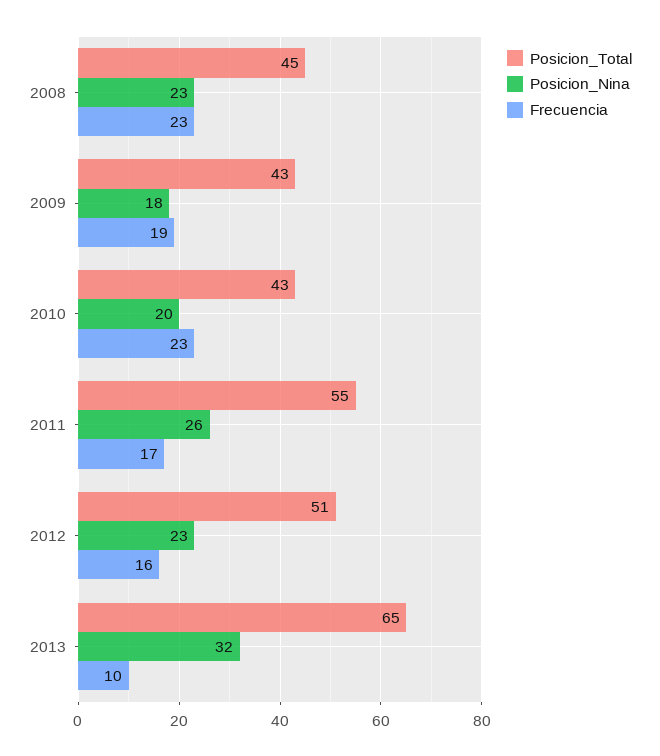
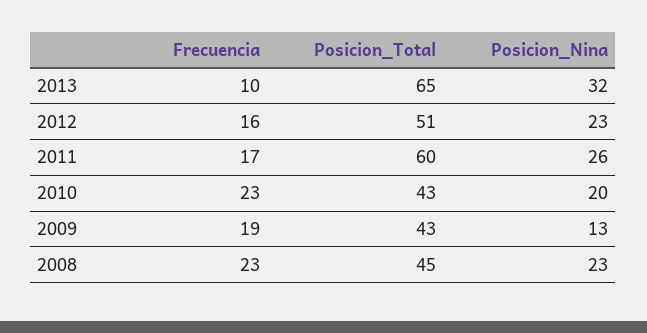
  {
    "Posicion_Total": {
      "2008": 45,
      "2009": 43,
      "2010": 43,
-     "2011": 55,
+     "2011": 60,
      "2012": 51,
      "2013": 65
    },
    "Posicion_Nina": {
      "2008": 23,
-     "2009": 18,
+     "2009": 13,
      "2010": 20,
      "2011": 26,
      "2012": 23,
      "2013": 32
    },
    "Frecuencia": {
      "2008": 23,
      "2009": 19,
      "2010": 23,
      "2011": 17,
      "2012": 16,
      "2013": 10
    }
  }

